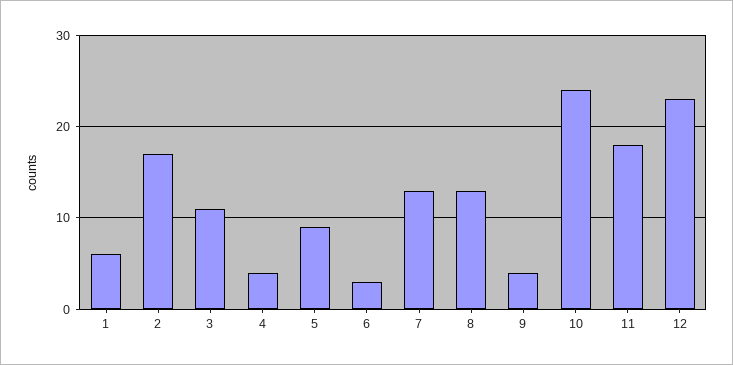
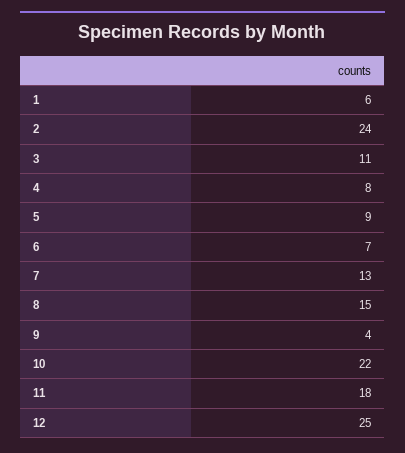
  {
    "1": 6,
-   "2": 17,
+   "2": 24,
    "3": 11,
-   "4": 4,
+   "4": 8,
    "5": 9,
-   "6": 3,
+   "6": 7,
    "7": 13,
-   "8": 13,
+   "8": 15,
    "9": 4,
-   "10": 24,
+   "10": 22,
    "11": 18,
-   "12": 23
+   "12": 25
  }

